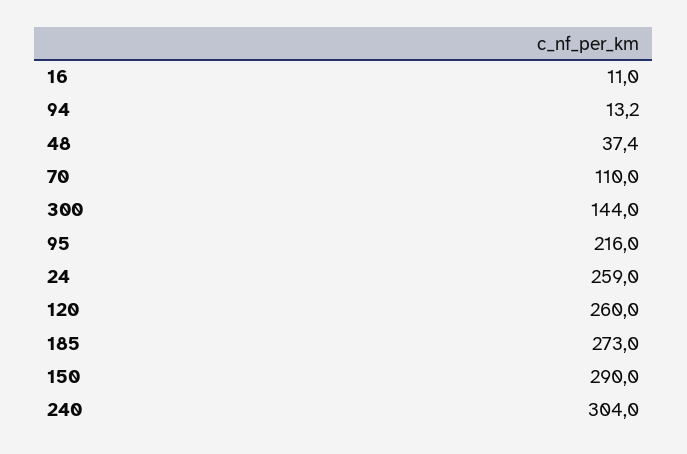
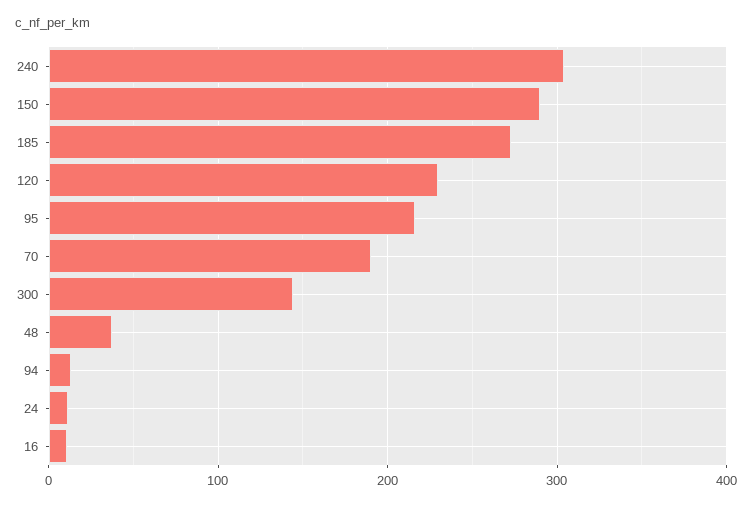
  {
    "16": 11,
    "94": 13.2,
    "48": 37.4,
-   "70": 110,
+   "70": 190,
    "300": 144,
    "95": 216,
-   "24": 259,
+   "24": 10,
-   "120": 260,
+   "120": 230,
    "185": 273,
    "150": 290,
    "240": 304
  }

